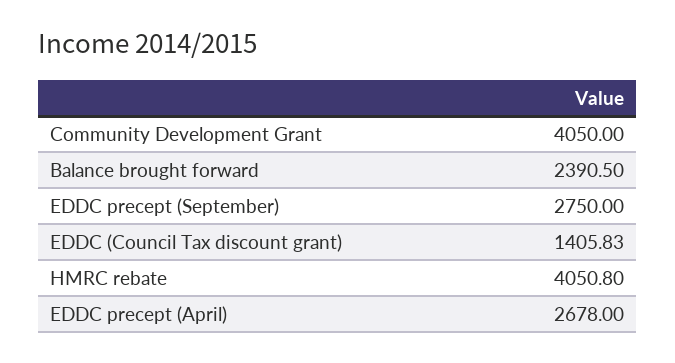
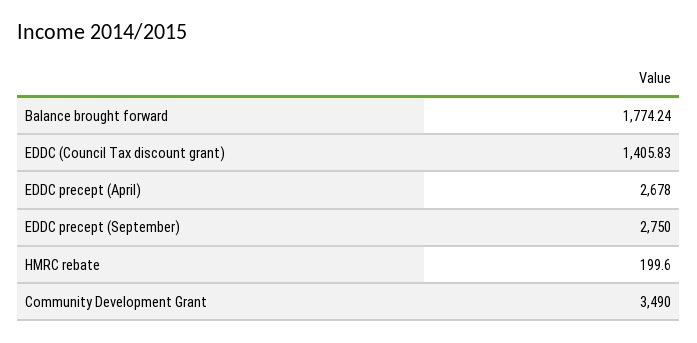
  {
-   "Community Development Grant": 4050,
+   "Community Development Grant": 3490,
-   "Balance brought forward": 2390.5,
+   "Balance brought forward": 1774.24,
    "EDDC precept (September)": 2750,
    "EDDC (Council Tax discount grant)": 1405.83,
-   "HMRC rebate": 4050.8,
+   "HMRC rebate": 199.6,
    "EDDC precept (April)": 2678
  }

